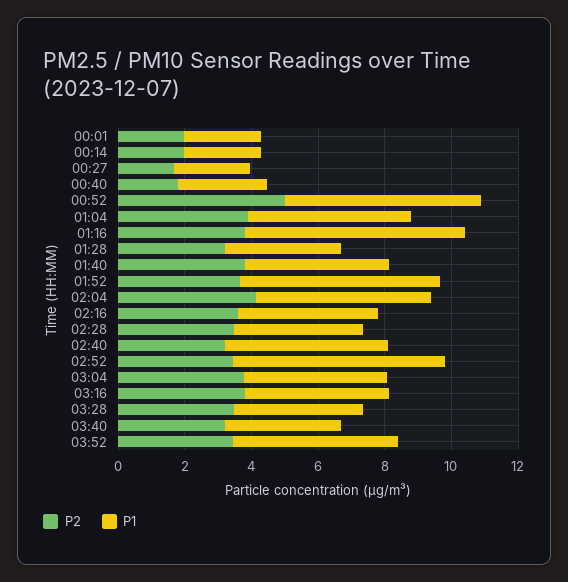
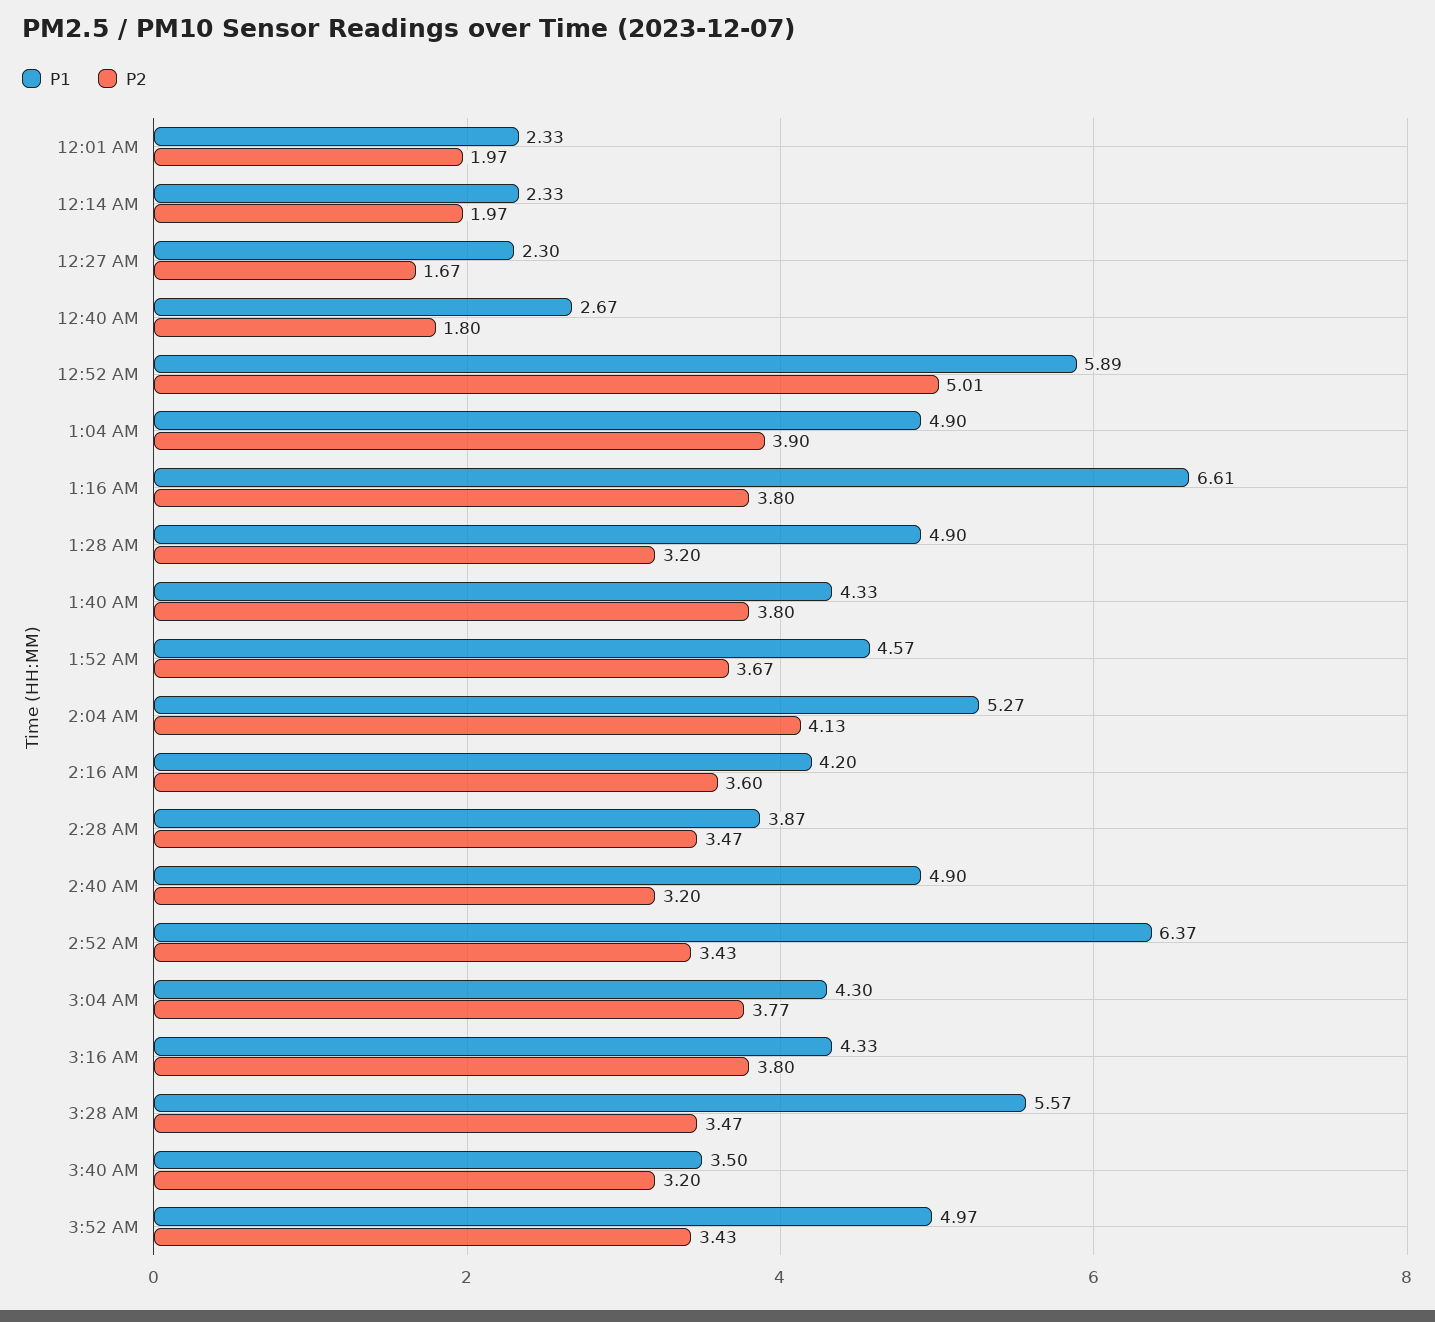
  {
    "P2": {
      "00:01": 1.97,
      "00:14": 1.97,
      "00:27": 1.67,
      "00:40": 1.8,
      "00:52": 5.01,
      "01:04": 3.9,
      "01:16": 3.8,
      "01:28": 3.2,
      "01:40": 3.8,
      "01:52": 3.67,
      "02:04": 4.13,
      "02:16": 3.6,
      "02:28": 3.47,
      "02:40": 3.2,
      "02:52": 3.43,
      "03:04": 3.77,
      "03:16": 3.8,
      "03:28": 3.47,
      "03:40": 3.2,
      "03:52": 3.43
    },
    "P1": {
      "00:01": 2.33,
      "00:14": 2.33,
      "00:27": 2.3,
      "00:40": 2.67,
      "00:52": 5.89,
      "01:04": 4.9,
      "01:16": 6.61,
-     "01:28": 3.5,
+     "01:28": 4.9,
      "01:40": 4.33,
-     "01:52": 6,
+     "01:52": 4.57,
      "02:04": 5.27,
      "02:16": 4.2,
      "02:28": 3.87,
      "02:40": 4.9,
      "02:52": 6.37,
      "03:04": 4.3,
      "03:16": 4.33,
-     "03:28": 4,
+     "03:28": 5.57,
      "03:40": 3.5,
      "03:52": 4.97
    }
  }

